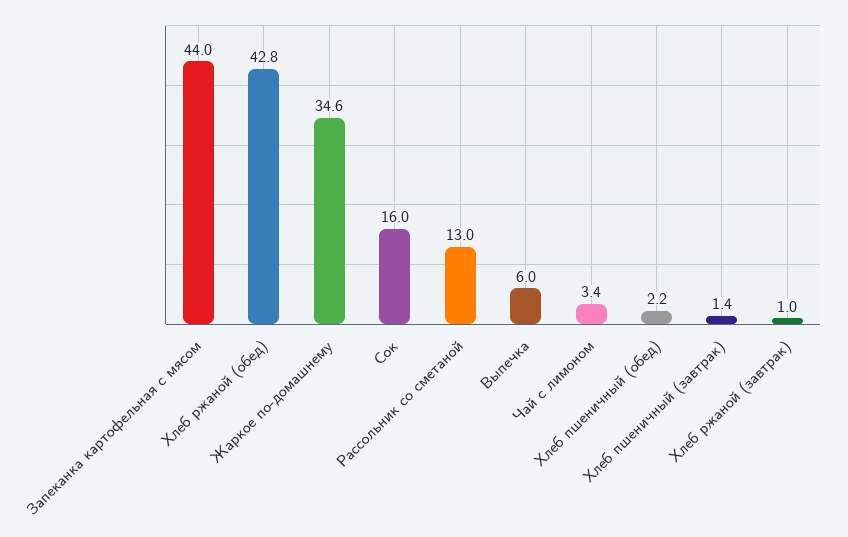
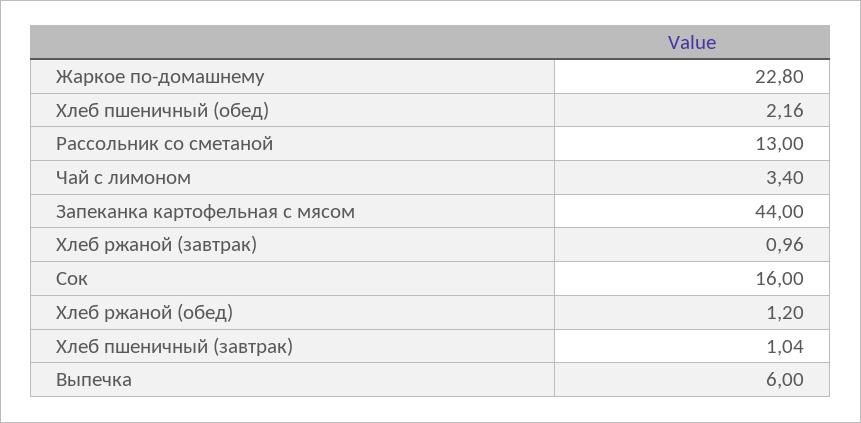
  {
    "Запеканка картофельная с мясом": 44,
-   "Хлеб ржаной (обед)": 42.8,
+   "Хлеб ржаной (обед)": 1.2,
-   "Жаркое по-домашнему": 34.6,
+   "Жаркое по-домашнему": 22.8,
    "Сок": 16,
    "Рассольник со сметаной": 13,
    "Выпечка": 6,
    "Чай с лимоном": 3.4,
    "Хлеб пшеничный (обед)": 2.16,
-   "Хлеб пшеничный (завтрак)": 1.4,
+   "Хлеб пшеничный (завтрак)": 1.04,
    "Хлеб ржаной (завтрак)": 0.96
  }

